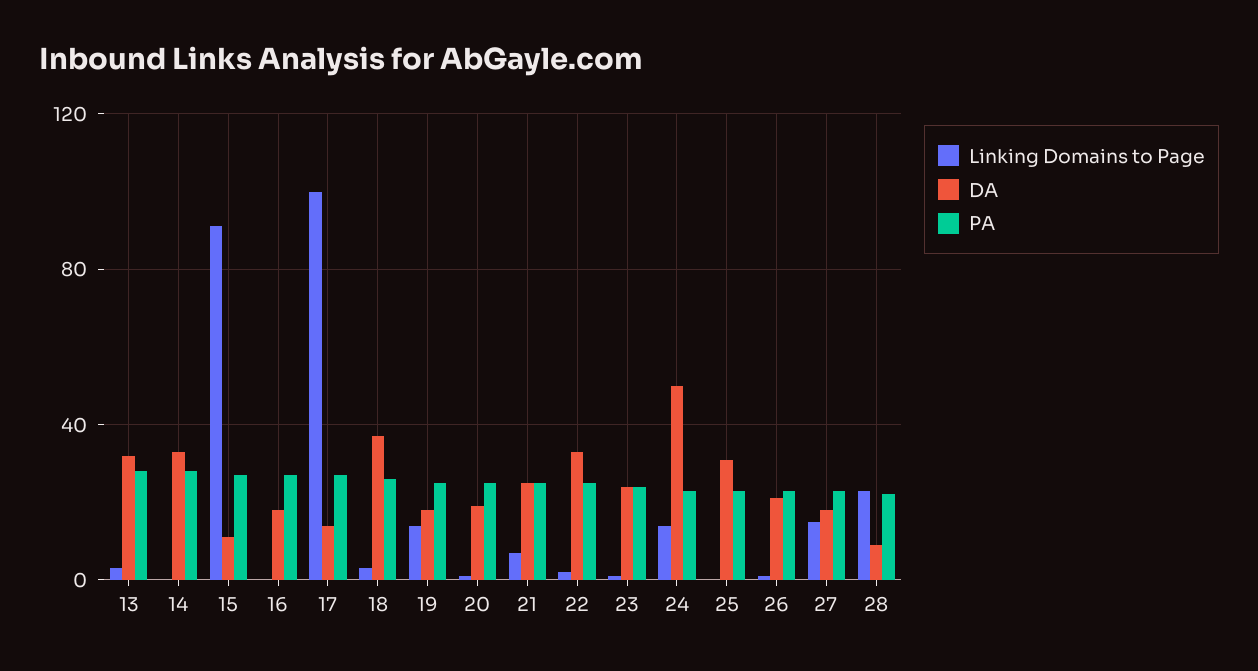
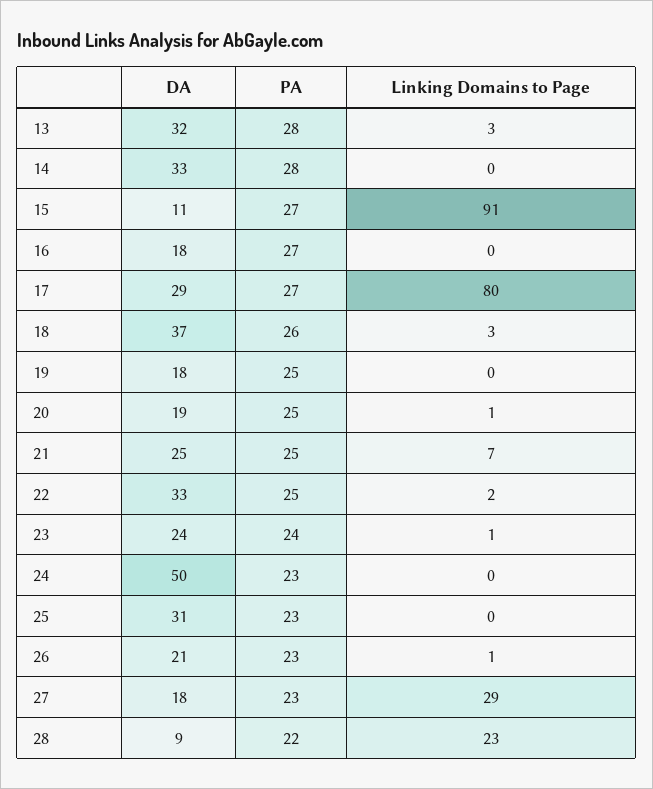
  {
    "Linking Domains to Page": {
      "13": 3,
      "14": 0,
      "15": 91,
      "16": 0,
-     "17": 100,
+     "17": 80,
      "18": 3,
-     "19": 15,
+     "19": 0,
      "20": 1,
      "21": 7,
      "22": 2,
      "23": 1,
-     "24": 15,
+     "24": 0,
      "25": 0,
      "26": 1,
-     "27": 15,
+     "27": 29,
      "28": 23
    },
    "DA": {
      "13": 32,
      "14": 33,
      "15": 11,
      "16": 18,
-     "17": 15,
+     "17": 29,
      "18": 37,
      "19": 18,
      "20": 19,
      "21": 25,
      "22": 33,
      "23": 24,
      "24": 50,
      "25": 31,
      "26": 21,
      "27": 18,
      "28": 9
    },
    "PA": {
      "13": 28,
      "14": 28,
      "15": 27,
      "16": 27,
      "17": 27,
      "18": 26,
      "19": 25,
      "20": 25,
      "21": 25,
      "22": 25,
      "23": 24,
      "24": 23,
      "25": 23,
      "26": 23,
      "27": 23,
      "28": 22
    }
  }

